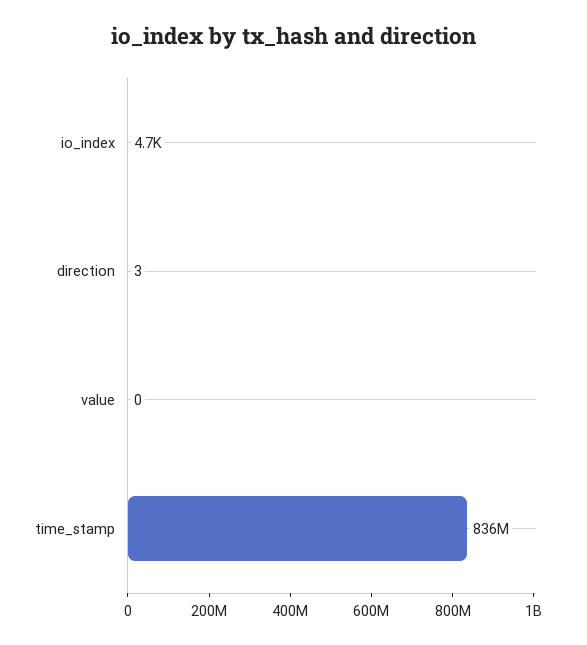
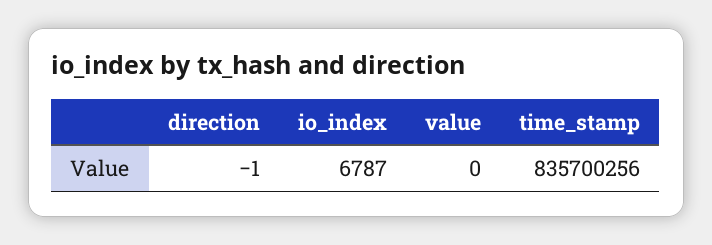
  {
-   "io_index": 4700,
+   "io_index": 6787,
-   "direction": 3,
+   "direction": -1,
    "value": 0,
    "time_stamp": 835700256
  }

